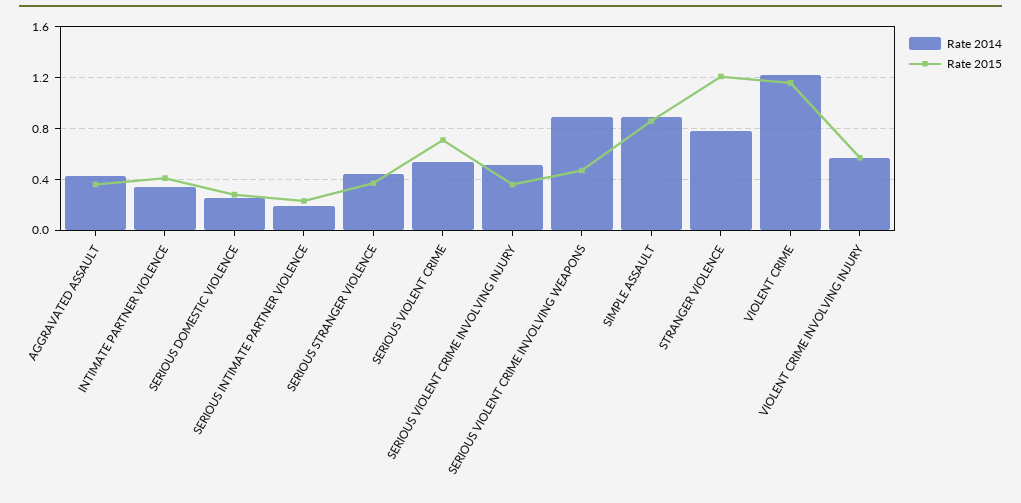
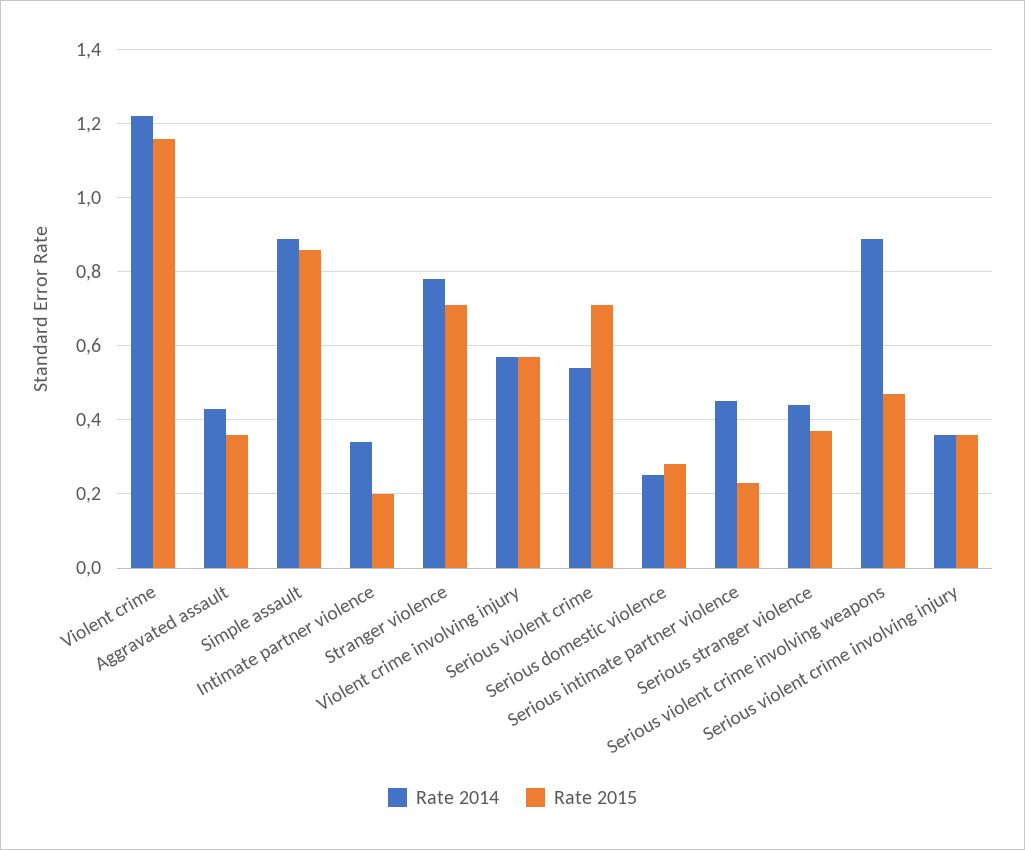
  {
    "Rate 2014": {
      "AGGRAVATED ASSAULT": 0.45,
      "INTIMATE PARTNER VIOLENCE": 0.35,
      "SERIOUS DOMESTIC VIOLENCE": 0.25,
-     "SERIOUS INTIMATE PARTNER VIOLENCE": 0.2,
+     "SERIOUS INTIMATE PARTNER VIOLENCE": 0.45,
      "SERIOUS STRANGER VIOLENCE": 0.45,
      "SERIOUS VIOLENT CRIME": 0.55,
-     "SERIOUS VIOLENT CRIME INVOLVING INJURY": 0.5,
+     "SERIOUS VIOLENT CRIME INVOLVING INJURY": 0.35,
      "SERIOUS VIOLENT CRIME INVOLVING WEAPONS": 0.9,
      "SIMPLE ASSAULT": 0.9,
      "STRANGER VIOLENCE": 0.8,
      "VIOLENT CRIME": 1.2,
      "VIOLENT CRIME INVOLVING INJURY": 0.55
    },
    "Rate 2015": {
      "AGGRAVATED ASSAULT": 0.35,
-     "INTIMATE PARTNER VIOLENCE": 0.4,
+     "INTIMATE PARTNER VIOLENCE": 0.2,
      "SERIOUS DOMESTIC VIOLENCE": 0.3,
      "SERIOUS INTIMATE PARTNER VIOLENCE": 0.25,
      "SERIOUS STRANGER VIOLENCE": 0.35,
      "SERIOUS VIOLENT CRIME": 0.7,
      "SERIOUS VIOLENT CRIME INVOLVING INJURY": 0.35,
      "SERIOUS VIOLENT CRIME INVOLVING WEAPONS": 0.45,
      "SIMPLE ASSAULT": 0.85,
-     "STRANGER VIOLENCE": 1.2,
+     "STRANGER VIOLENCE": 0.7,
      "VIOLENT CRIME": 1.15,
      "VIOLENT CRIME INVOLVING INJURY": 0.55
    }
  }

